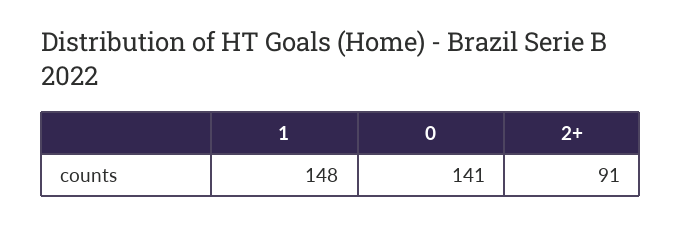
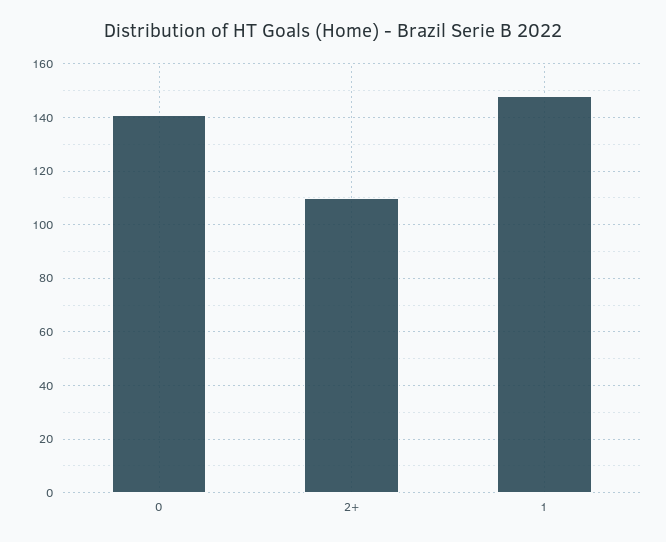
  {
    "1": 148,
    "0": 141,
-   "2+": 91
+   "2+": 110
  }

